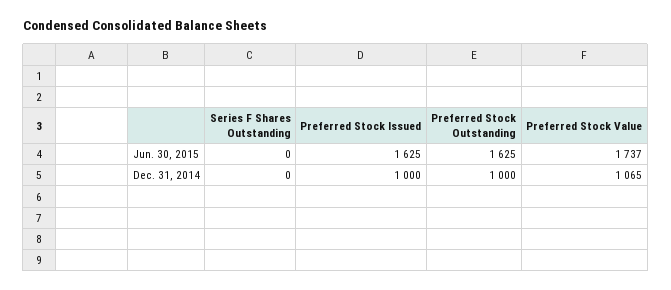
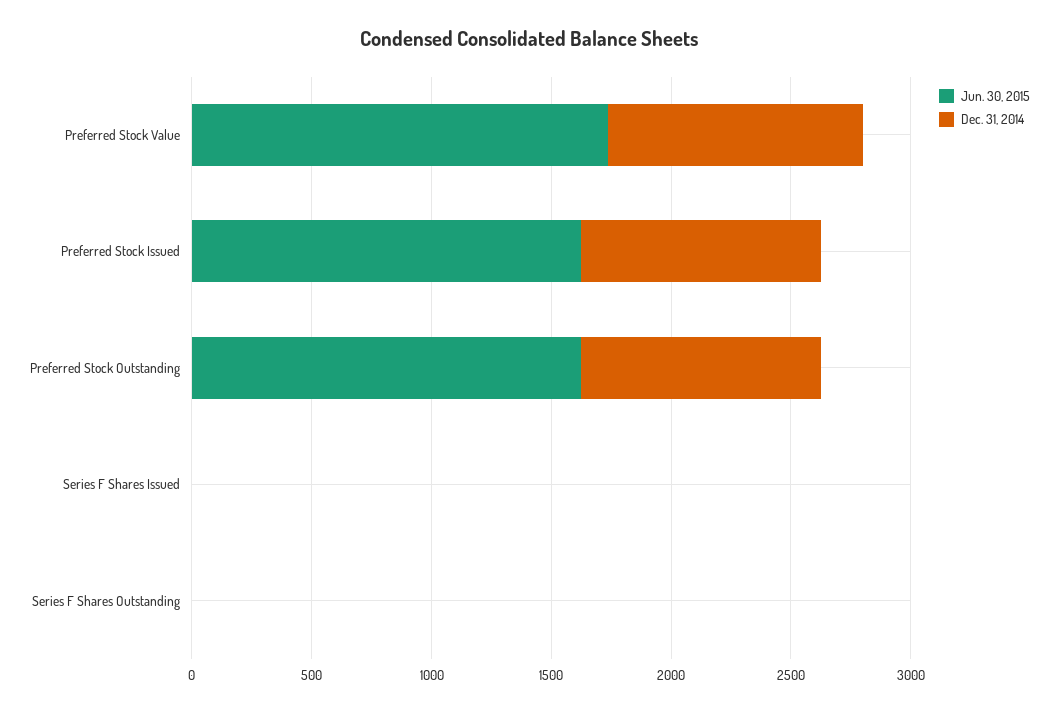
  {
    "Jun. 30, 2015": {
      "Series F Shares Outstanding": 0,
      "Preferred Stock Issued": 1625,
      "Preferred Stock Outstanding": 1625,
-     "Preferred Stock Value": 1737
+     "Preferred Stock Value": 1737,
+     "Series F Shares Issued": 0
    },
    "Dec. 31, 2014": {
      "Series F Shares Outstanding": 0,
      "Preferred Stock Issued": 1000,
      "Preferred Stock Outstanding": 1000,
-     "Preferred Stock Value": 1065
+     "Preferred Stock Value": 1065,
+     "Series F Shares Issued": 0
    }
  }

